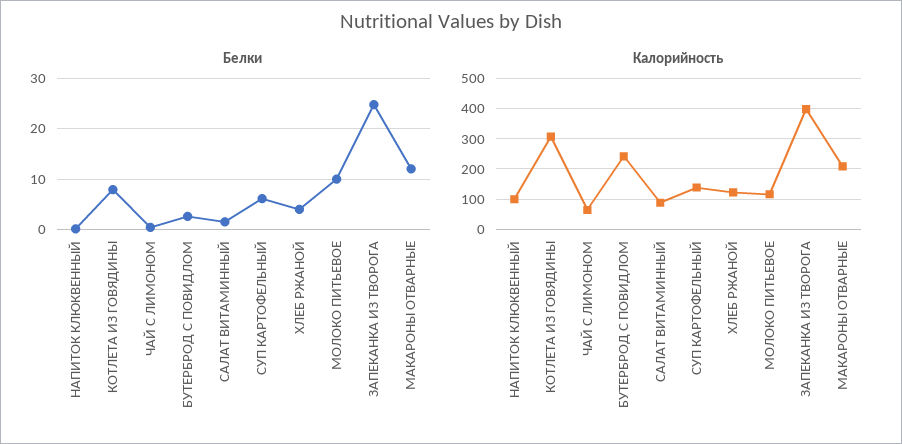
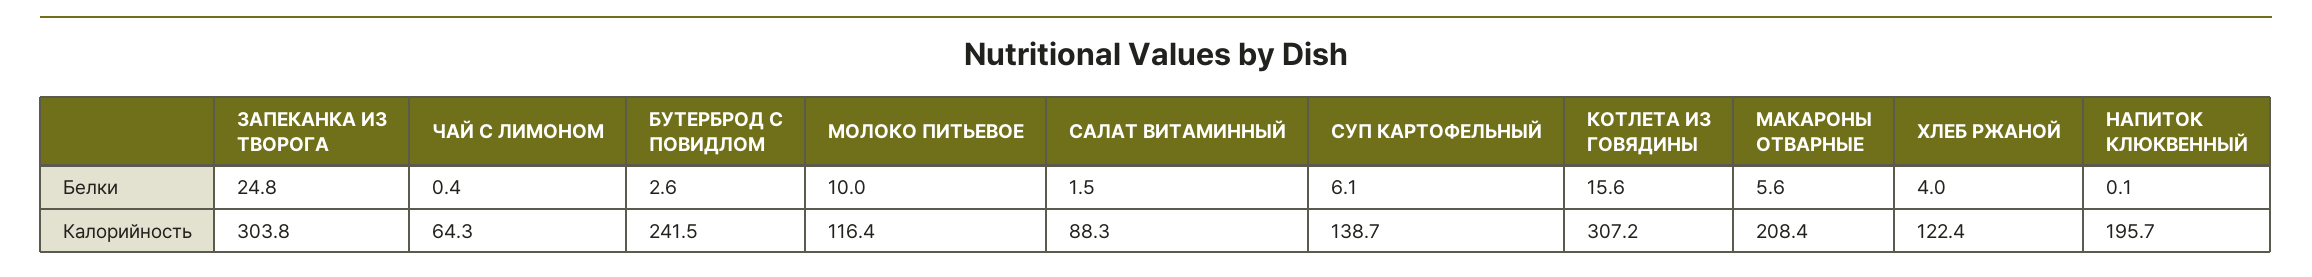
  {
    "Белки": {
      "НАПИТОК КЛЮКВЕННЫЙ": 0.1,
-     "КОТЛЕТА ИЗ ГОВЯДИНЫ": 8,
+     "КОТЛЕТА ИЗ ГОВЯДИНЫ": 15.6,
      "ЧАЙ С ЛИМОНОМ": 0.4,
      "БУТЕРБРОД С ПОВИДЛОМ": 2.6,
      "САЛАТ ВИТАМИННЫЙ": 1.5,
      "СУП КАРТОФЕЛЬНЫЙ": 6.1,
      "ХЛЕБ РЖАНОЙ": 4,
      "МОЛОКО ПИТЬЕВОЕ": 10,
      "ЗАПЕКАНКА ИЗ ТВОРОГА": 24.8,
-     "МАКАРОНЫ ОТВАРНЫЕ": 12
+     "МАКАРОНЫ ОТВАРНЫЕ": 5.6
    },
    "Калорийность": {
-     "НАПИТОК КЛЮКВЕННЫЙ": 100,
+     "НАПИТОК КЛЮКВЕННЫЙ": 195.7,
      "КОТЛЕТА ИЗ ГОВЯДИНЫ": 307.2,
      "ЧАЙ С ЛИМОНОМ": 64.3,
      "БУТЕРБРОД С ПОВИДЛОМ": 241.5,
      "САЛАТ ВИТАМИННЫЙ": 88.3,
      "СУП КАРТОФЕЛЬНЫЙ": 138.7,
      "ХЛЕБ РЖАНОЙ": 122.4,
      "МОЛОКО ПИТЬЕВОЕ": 116.4,
-     "ЗАПЕКАНКА ИЗ ТВОРОГА": 400,
+     "ЗАПЕКАНКА ИЗ ТВОРОГА": 303.8,
      "МАКАРОНЫ ОТВАРНЫЕ": 208.4
    }
  }

